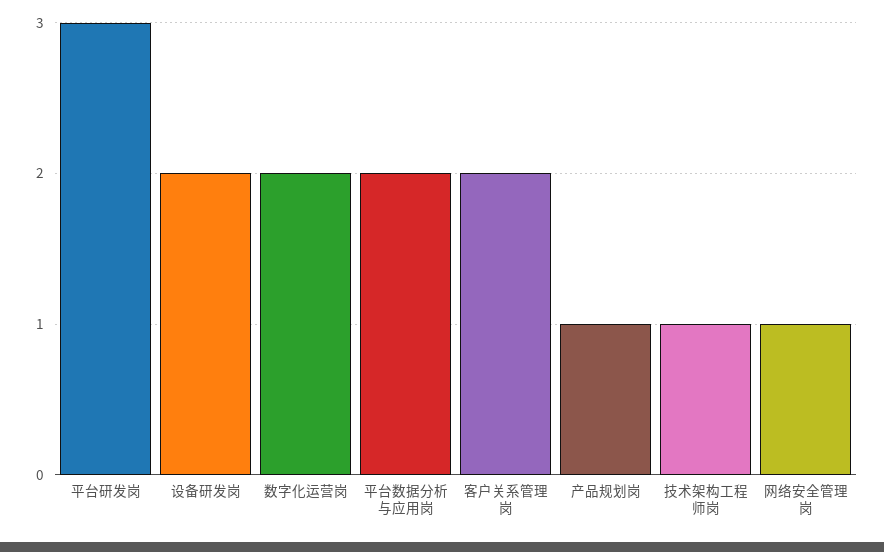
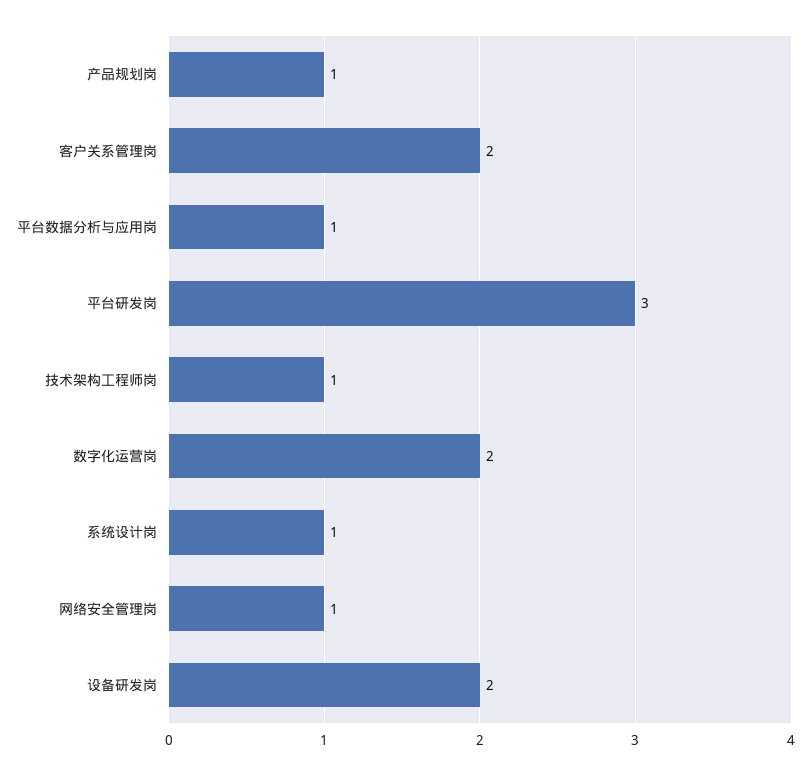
  {
    "平台研发岗": 3,
    "设备研发岗": 2,
    "数字化运营岗": 2,
-   "平台数据分析与应用岗": 2,
+   "平台数据分析与应用岗": 1,
    "客户关系管理岗": 2,
    "产品规划岗": 1,
    "技术架构工程师岗": 1,
-   "网络安全管理岗": 1
+   "网络安全管理岗": 1,
+   "系统设计岗": 1
  }

